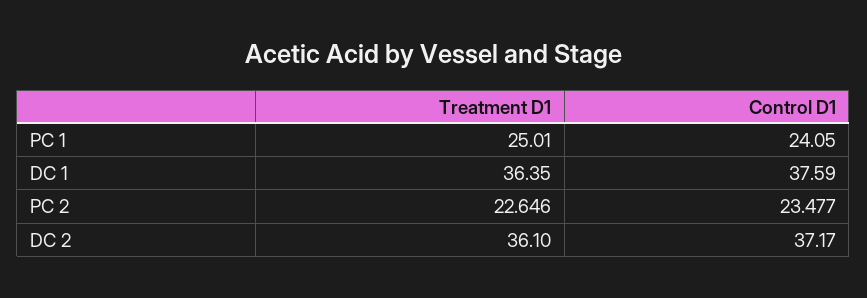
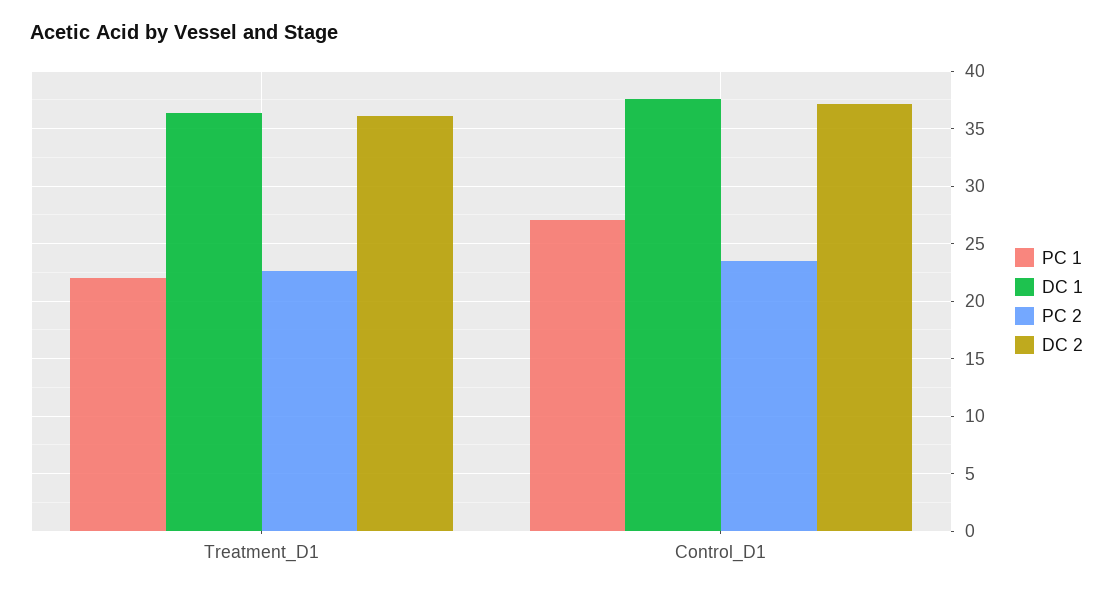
  {
    "PC 1": {
-     "Treatment D1": 25.01,
+     "Treatment D1": 22,
-     "Control D1": 24.05
+     "Control D1": 27
    },
    "DC 1": {
      "Treatment D1": 36.35,
      "Control D1": 37.59
    },
    "PC 2": {
      "Treatment D1": 22.646,
      "Control D1": 23.477
    },
    "DC 2": {
      "Treatment D1": 36.1,
      "Control D1": 37.17
    }
  }

